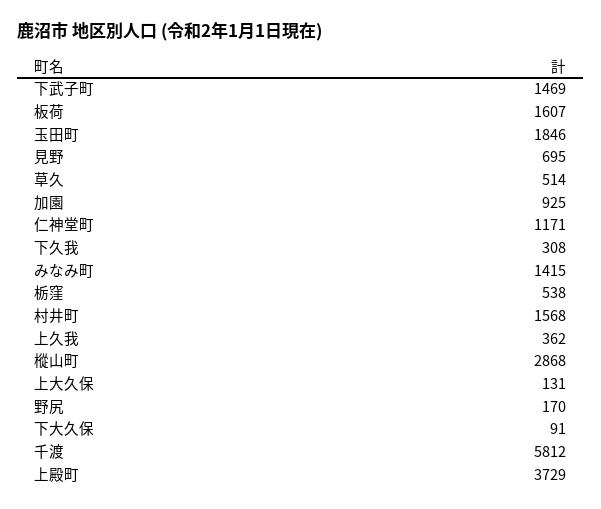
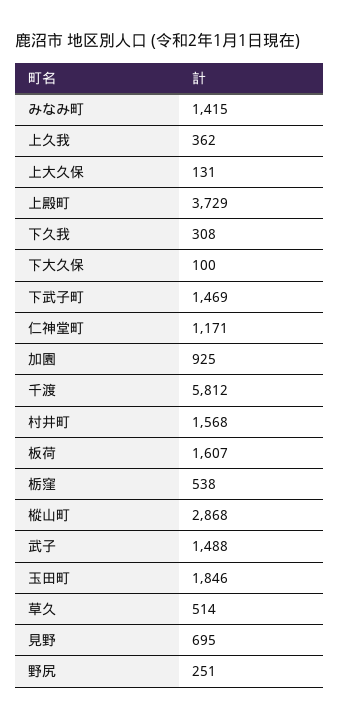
  {
    "下武子町": 1469,
    "板荷": 1607,
    "玉田町": 1846,
    "見野": 695,
    "草久": 514,
    "加園": 925,
    "仁神堂町": 1171,
    "下久我": 308,
    "みなみ町": 1415,
    "栃窪": 538,
    "村井町": 1568,
    "上久我": 362,
    "樅山町": 2868,
    "上大久保": 131,
-   "野尻": 170,
+   "野尻": 251,
-   "下大久保": 91,
+   "下大久保": 100,
    "千渡": 5812,
-   "上殿町": 3729
+   "上殿町": 3729,
+   "武子": 1488
  }

